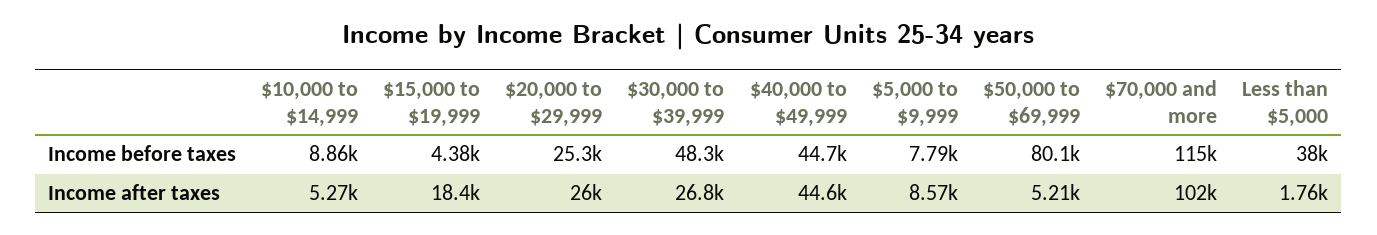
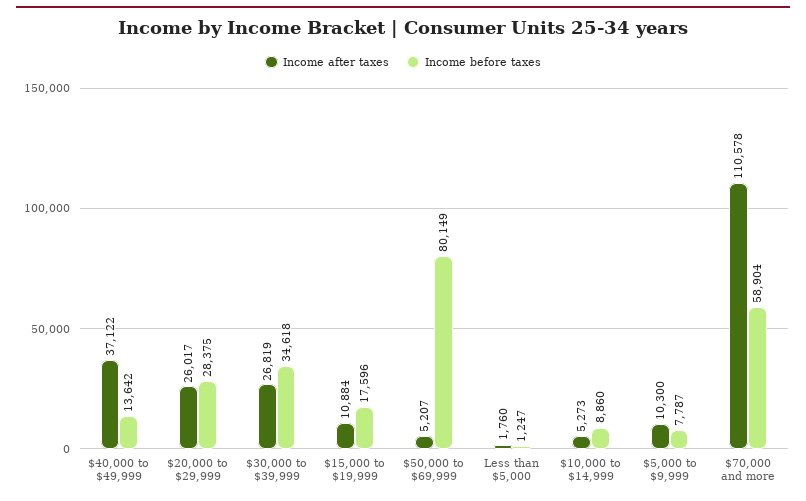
  {
    "Income before taxes": {
      "$10,000 to $14,999": 8860,
-     "$15,000 to $19,999": 4380,
+     "$15,000 to $19,999": 17596,
-     "$20,000 to $29,999": 25300,
+     "$20,000 to $29,999": 28375,
-     "$30,000 to $39,999": 48300,
+     "$30,000 to $39,999": 34618,
-     "$40,000 to $49,999": 44700,
+     "$40,000 to $49,999": 13642,
      "$5,000 to $9,999": 7787,
      "$50,000 to $69,999": 80149,
-     "$70,000 and more": 115000,
+     "$70,000 and more": 58904,
-     "Less than $5,000": 38000
+     "Less than $5,000": 1247
    },
    "Income after taxes": {
      "$10,000 to $14,999": 5273,
-     "$15,000 to $19,999": 18400,
+     "$15,000 to $19,999": 10884,
      "$20,000 to $29,999": 26017,
      "$30,000 to $39,999": 26819,
-     "$40,000 to $49,999": 44600,
+     "$40,000 to $49,999": 37122,
-     "$5,000 to $9,999": 8570,
+     "$5,000 to $9,999": 10300,
      "$50,000 to $69,999": 5207,
-     "$70,000 and more": 102000,
+     "$70,000 and more": 110578,
      "Less than $5,000": 1760
    }
  }

